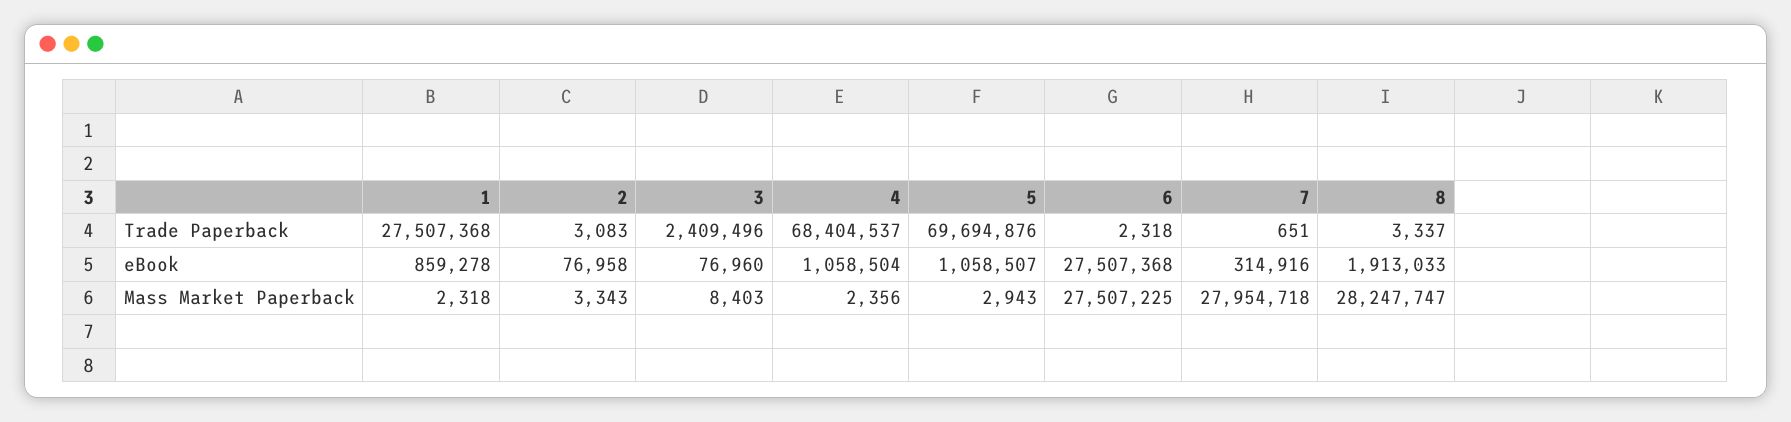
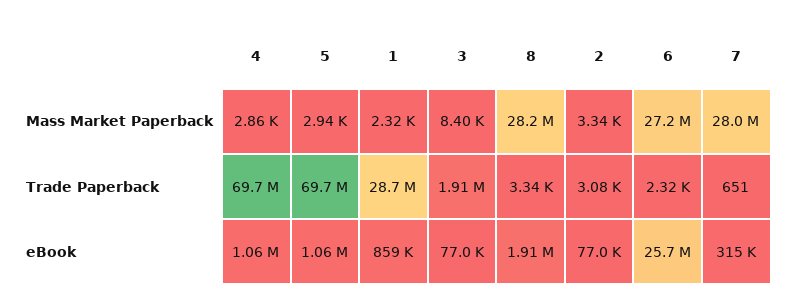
  {
    "1": {
-     "Trade Paperback": 27507368,
+     "Trade Paperback": 28700000,
      "eBook": 859278,
      "Mass Market Paperback": 2318
    },
    "2": {
      "Trade Paperback": 3083,
      "eBook": 76958,
      "Mass Market Paperback": 3343
    },
    "3": {
-     "Trade Paperback": 2409496,
+     "Trade Paperback": 1910000,
      "eBook": 76960,
      "Mass Market Paperback": 8403
    },
    "4": {
-     "Trade Paperback": 68404537,
+     "Trade Paperback": 69700000,
      "eBook": 1058504,
-     "Mass Market Paperback": 2356
+     "Mass Market Paperback": 2860
    },
    "5": {
      "Trade Paperback": 69694876,
      "eBook": 1058507,
      "Mass Market Paperback": 2943
    },
    "6": {
      "Trade Paperback": 2318,
-     "eBook": 27507368,
+     "eBook": 25700000,
-     "Mass Market Paperback": 27507225
+     "Mass Market Paperback": 27200000
    },
    "7": {
      "Trade Paperback": 651,
      "eBook": 314916,
      "Mass Market Paperback": 27954718
    },
    "8": {
      "Trade Paperback": 3337,
      "eBook": 1913033,
      "Mass Market Paperback": 28247747
    }
  }

